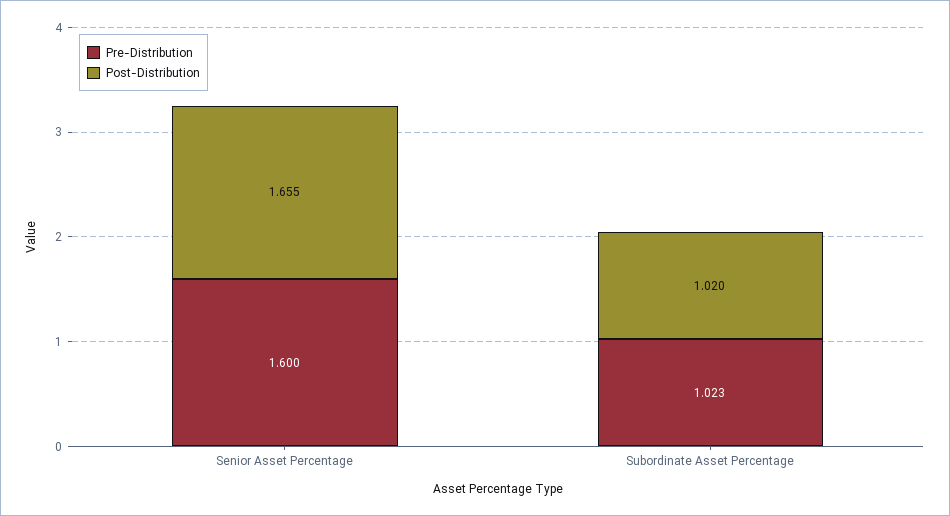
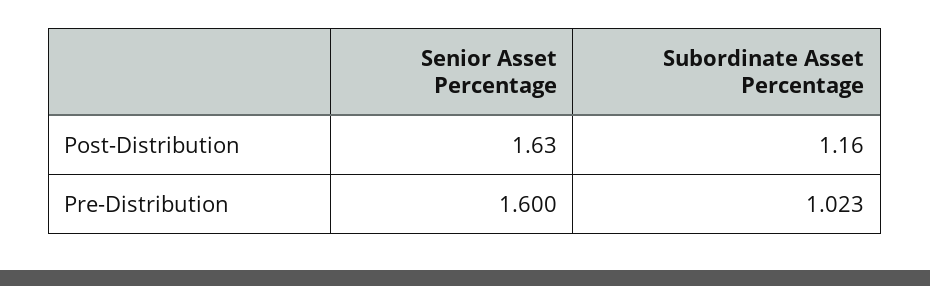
  {
    "Pre-Distribution": {
      "Senior Asset Percentage": 1.6,
      "Subordinate Asset Percentage": 1.023
    },
    "Post-Distribution": {
-     "Senior Asset Percentage": 1.655,
+     "Senior Asset Percentage": 1.63,
-     "Subordinate Asset Percentage": 1.02
+     "Subordinate Asset Percentage": 1.16
    }
  }

